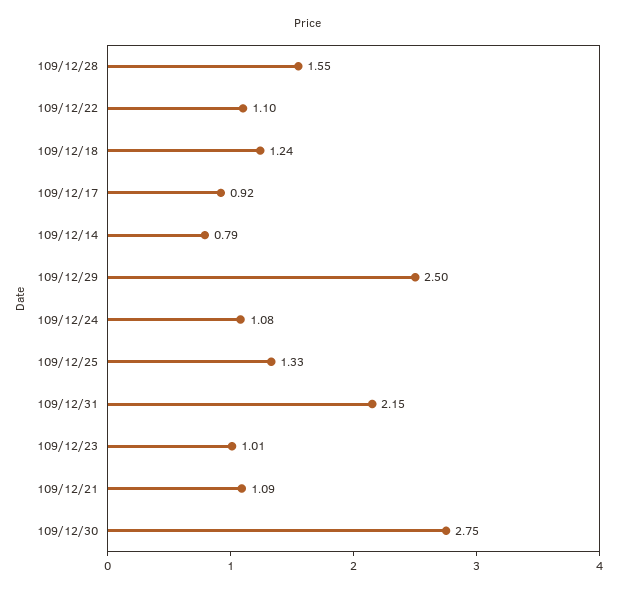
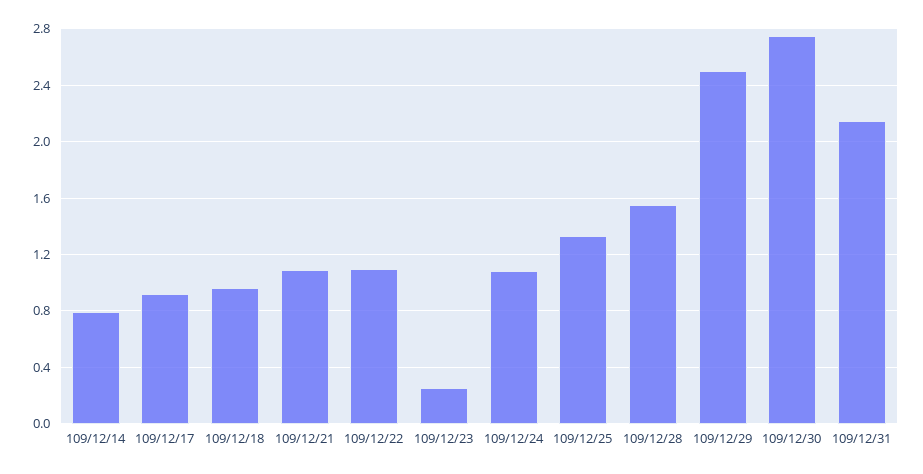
  {
    "109/12/28": 1.55,
    "109/12/22": 1.1,
-   "109/12/18": 1.24,
+   "109/12/18": 0.95,
    "109/12/17": 0.92,
    "109/12/14": 0.79,
    "109/12/29": 2.5,
    "109/12/24": 1.08,
    "109/12/25": 1.33,
    "109/12/31": 2.15,
-   "109/12/23": 1.01,
+   "109/12/23": 0.25,
    "109/12/21": 1.09,
    "109/12/30": 2.75
  }

